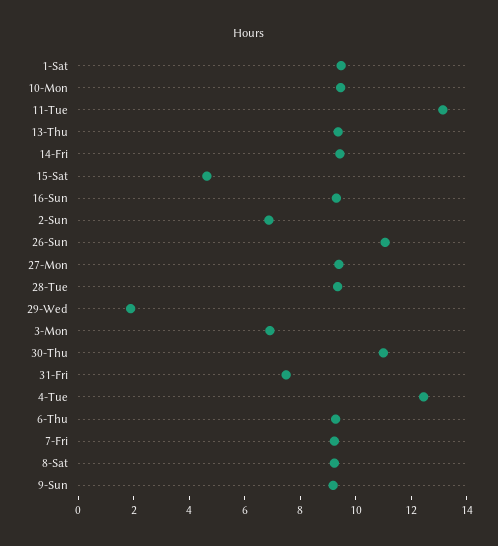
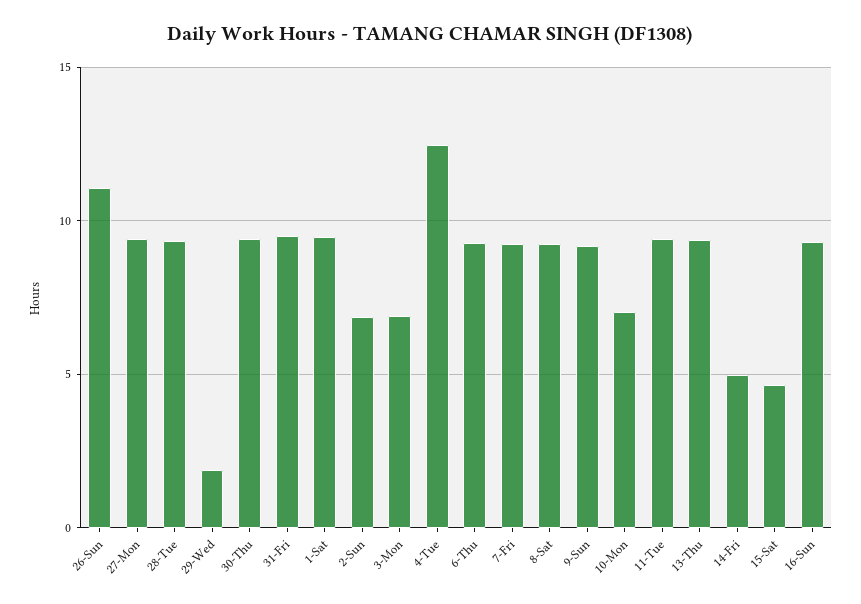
  {
    "1-Sat": 9.5,
-   "10-Mon": 9.5,
+   "10-Mon": 7,
-   "11-Tue": 13,
+   "11-Tue": 9.5,
    "13-Thu": 9.5,
-   "14-Fri": 9.5,
+   "14-Fri": 5,
    "15-Sat": 4.5,
    "16-Sun": 9.5,
    "2-Sun": 7,
    "26-Sun": 11,
    "27-Mon": 9.5,
    "28-Tue": 9.5,
    "29-Wed": 2,
    "3-Mon": 7,
-   "30-Thu": 11,
+   "30-Thu": 9.5,
-   "31-Fri": 7.5,
+   "31-Fri": 9.5,
    "4-Tue": 12.5,
    "6-Thu": 9.5,
    "7-Fri": 9,
    "8-Sat": 9,
    "9-Sun": 9
  }

